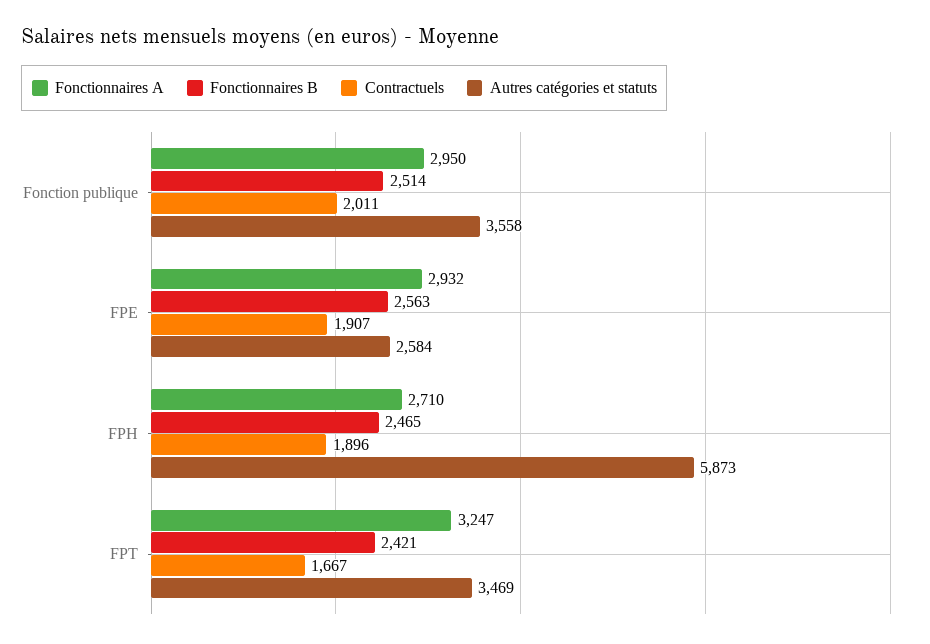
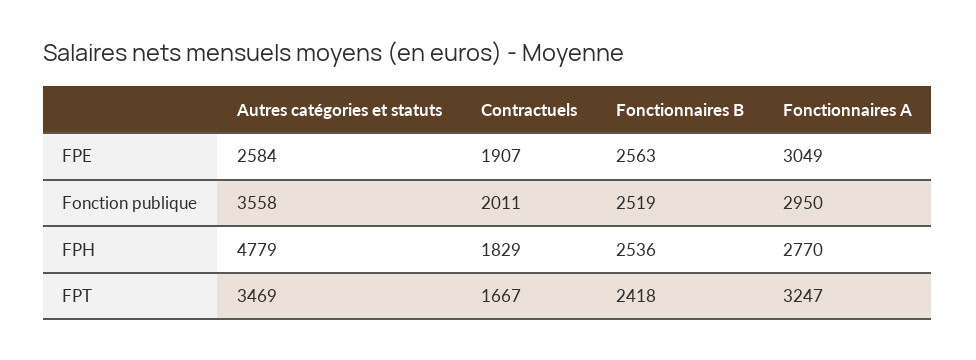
  {
    "Fonctionnaires A": {
      "Fonction publique": 2950,
-     "FPE": 2932,
+     "FPE": 3049,
-     "FPH": 2710,
+     "FPH": 2770,
      "FPT": 3247
    },
    "Fonctionnaires B": {
-     "Fonction publique": 2514,
+     "Fonction publique": 2519,
      "FPE": 2563,
-     "FPH": 2465,
+     "FPH": 2536,
-     "FPT": 2421
+     "FPT": 2418
    },
    "Contractuels": {
      "Fonction publique": 2011,
      "FPE": 1907,
-     "FPH": 1896,
+     "FPH": 1829,
      "FPT": 1667
    },
    "Autres catégories et statuts": {
      "Fonction publique": 3558,
      "FPE": 2584,
-     "FPH": 5873,
+     "FPH": 4779,
      "FPT": 3469
    }
  }

